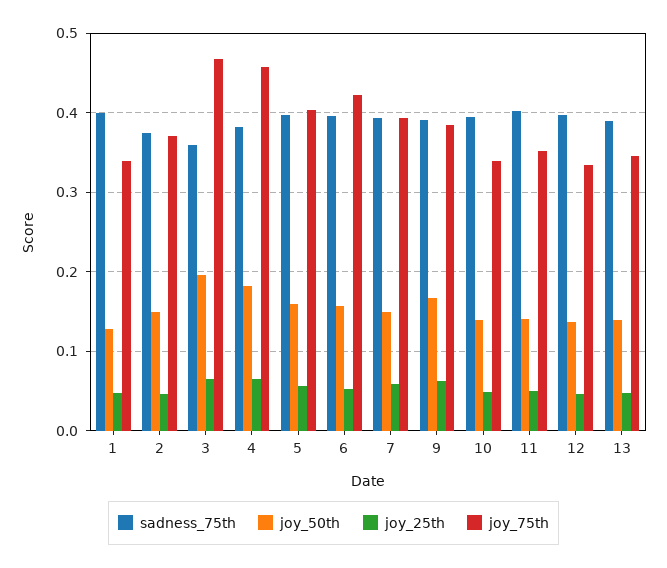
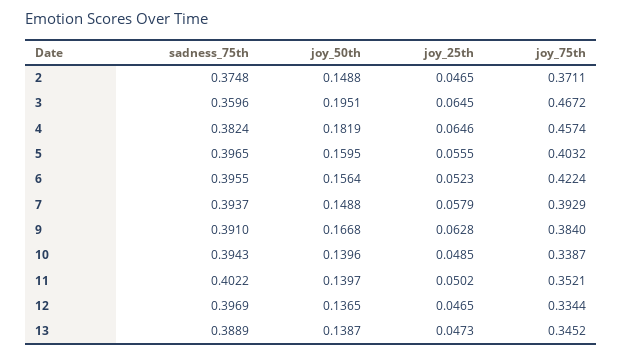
  {
    "sadness_75th": {
-     "1": 0.4,
      "2": 0.3748,
      "3": 0.3596,
      "4": 0.3824,
      "5": 0.3965,
      "6": 0.3955,
      "7": 0.3937,
      "9": 0.391,
      "10": 0.3943,
      "11": 0.4022,
      "12": 0.3969,
      "13": 0.3889
    },
    "joy_50th": {
-     "1": 0.13,
      "2": 0.1488,
      "3": 0.1951,
      "4": 0.1819,
      "5": 0.1595,
      "6": 0.1564,
      "7": 0.1488,
      "9": 0.1668,
      "10": 0.1396,
      "11": 0.1397,
      "12": 0.1365,
      "13": 0.1387
    },
    "joy_25th": {
-     "1": 0.05,
      "2": 0.0465,
      "3": 0.0645,
      "4": 0.0646,
      "5": 0.0555,
      "6": 0.0523,
      "7": 0.0579,
      "9": 0.0628,
      "10": 0.0485,
      "11": 0.0502,
      "12": 0.0465,
      "13": 0.0473
    },
    "joy_75th": {
-     "1": 0.34,
      "2": 0.3711,
      "3": 0.4672,
      "4": 0.4574,
      "5": 0.4032,
      "6": 0.4224,
      "7": 0.3929,
      "9": 0.384,
      "10": 0.3387,
      "11": 0.3521,
      "12": 0.3344,
      "13": 0.3452
    }
  }

